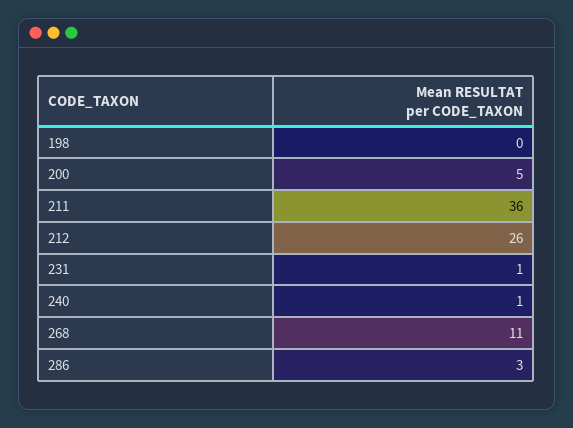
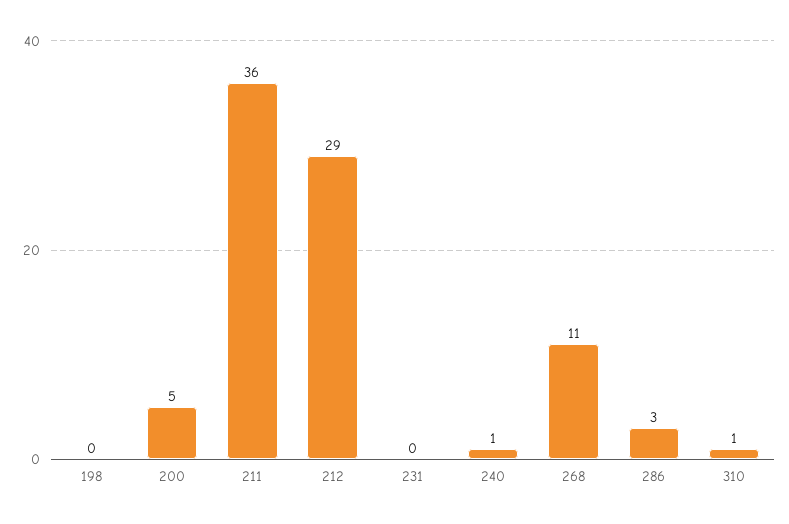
  {
    "198": 0,
    "200": 5,
    "211": 36,
-   "212": 26,
+   "212": 29,
-   "231": 1,
+   "231": 0,
    "240": 1,
    "268": 11,
-   "286": 3
+   "286": 3,
+   "310": 1
  }

